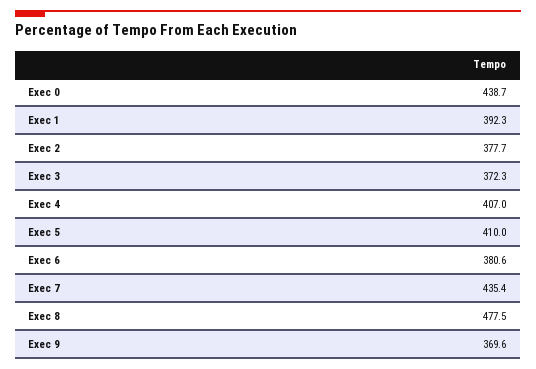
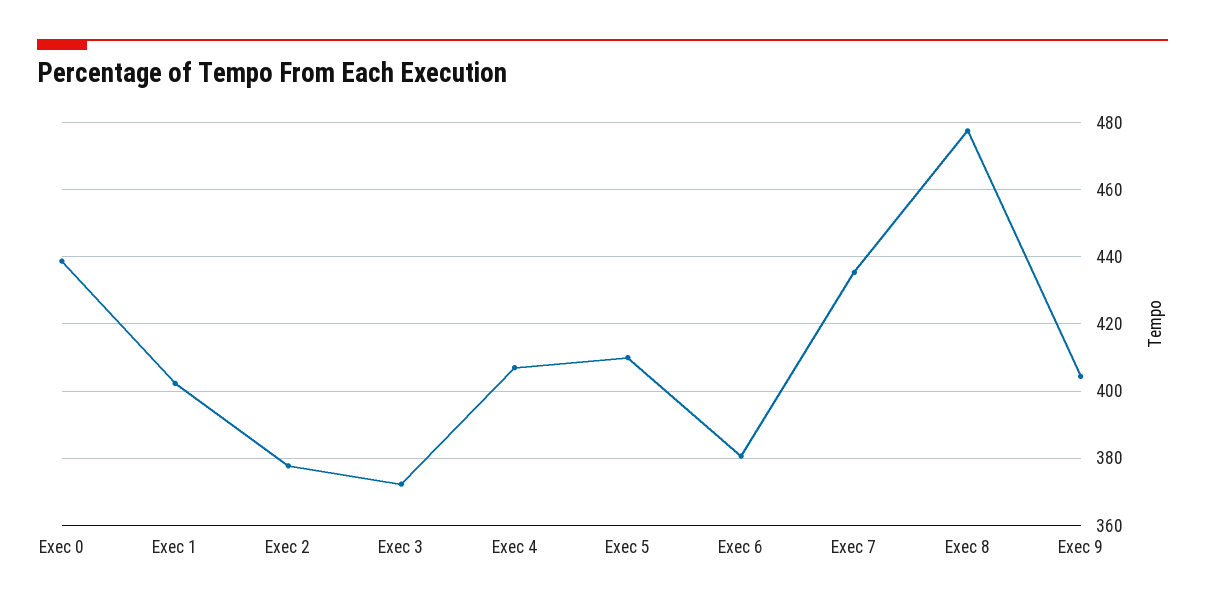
  {
    "Exec 0": 438.7,
-   "Exec 1": 392.3,
+   "Exec 1": 402,
    "Exec 2": 377.7,
    "Exec 3": 372.3,
    "Exec 4": 407,
    "Exec 5": 410,
    "Exec 6": 380.6,
    "Exec 7": 435.4,
    "Exec 8": 477.5,
-   "Exec 9": 369.6
+   "Exec 9": 404
  }

